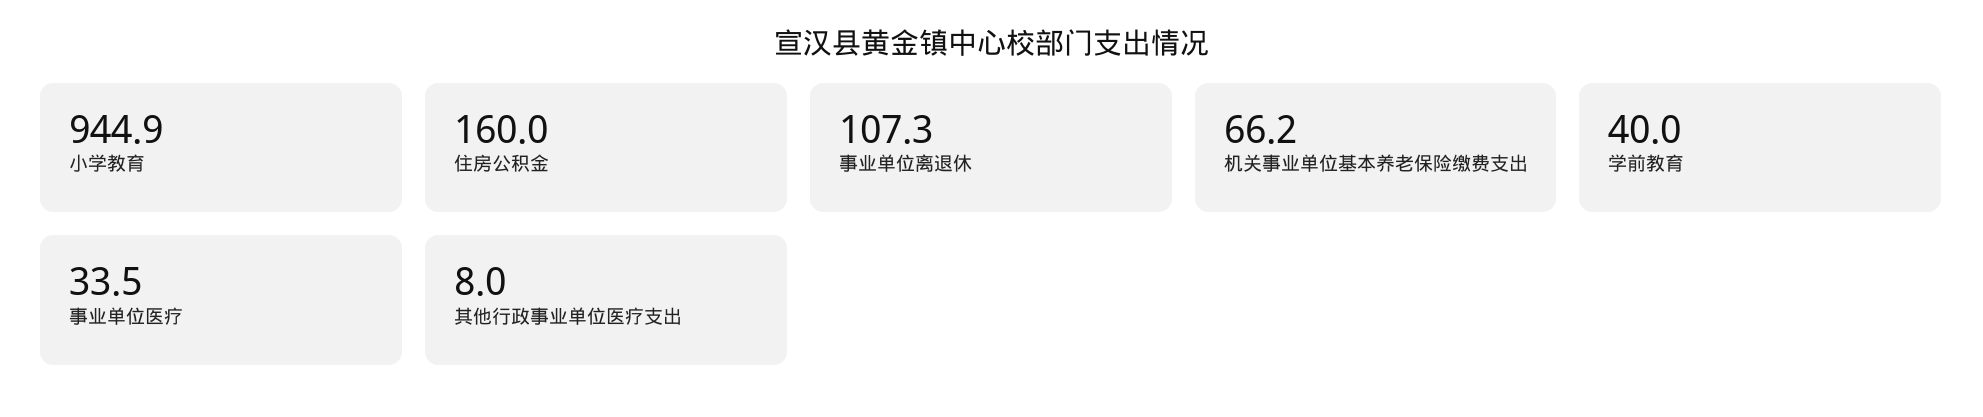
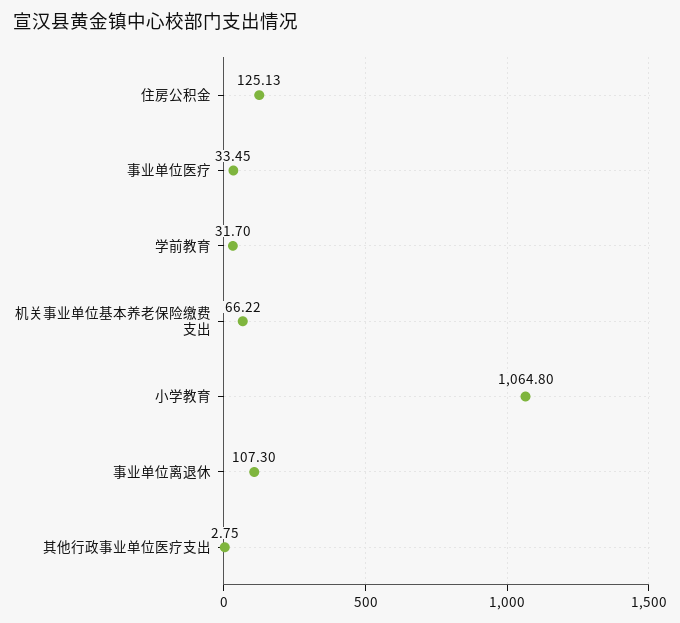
  {
-   "小学教育": 944.9,
+   "小学教育": 1064.8,
-   "住房公积金": 160,
+   "住房公积金": 125.13,
    "事业单位离退休": 107.3,
    "机关事业单位基本养老保险缴费支出": 66.22,
-   "学前教育": 40,
+   "学前教育": 31.7,
    "事业单位医疗": 33.45,
-   "其他行政事业单位医疗支出": 8
+   "其他行政事业单位医疗支出": 2.75
  }

